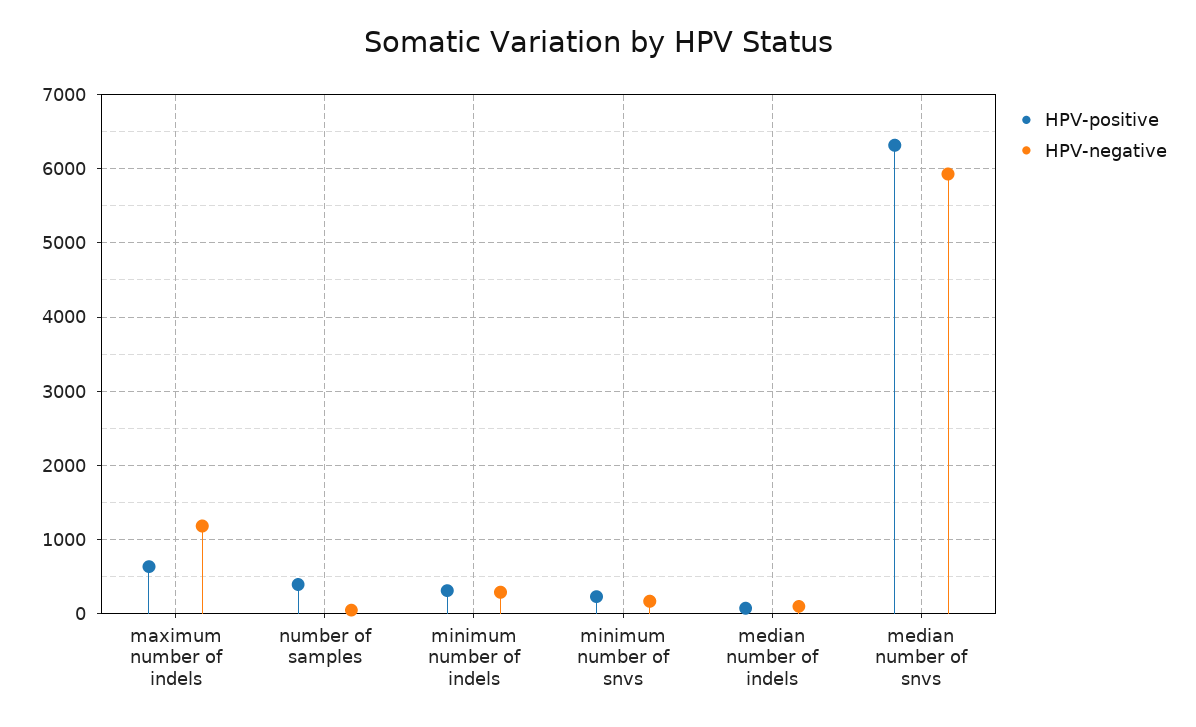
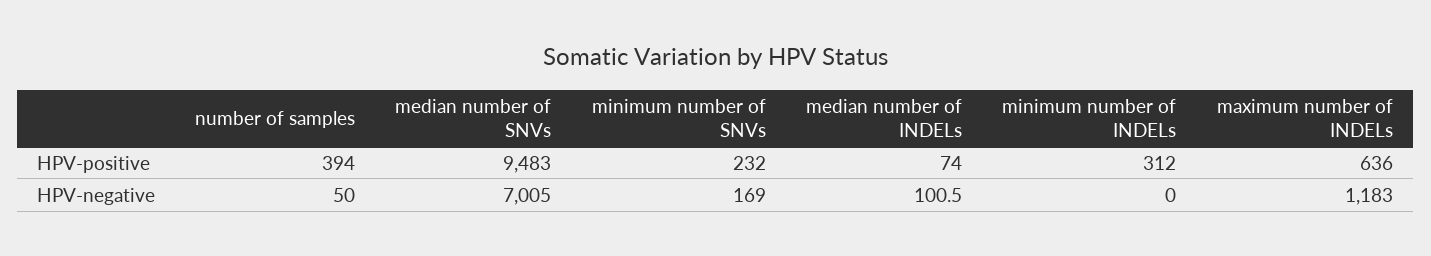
  {
    "HPV-positive": {
      "maximum number of indels": 636,
      "number of samples": 394,
      "minimum number of indels": 312,
      "minimum number of snvs": 232,
      "median number of indels": 74,
-     "median number of snvs": 6300
+     "median number of snvs": 9483
    },
    "HPV-negative": {
      "maximum number of indels": 1183,
      "number of samples": 50,
-     "minimum number of indels": 300,
+     "minimum number of indels": 0,
      "minimum number of snvs": 169,
      "median number of indels": 100.5,
-     "median number of snvs": 5900
+     "median number of snvs": 7005
    }
  }

